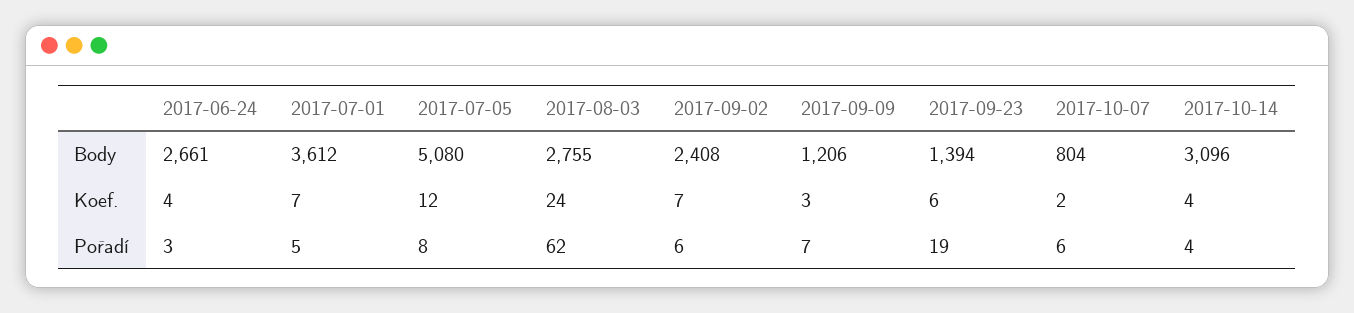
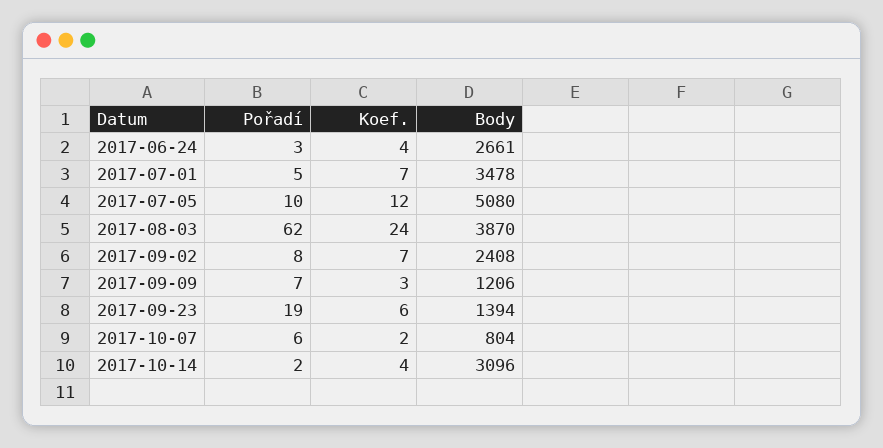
  {
    "2017-06-24": {
      "Body": 2661,
      "Koef.": 4,
      "Pořadí": 3
    },
    "2017-07-01": {
-     "Body": 3612,
+     "Body": 3478,
      "Koef.": 7,
      "Pořadí": 5
    },
    "2017-07-05": {
      "Body": 5080,
      "Koef.": 12,
-     "Pořadí": 8
+     "Pořadí": 10
    },
    "2017-08-03": {
-     "Body": 2755,
+     "Body": 3870,
      "Koef.": 24,
      "Pořadí": 62
    },
    "2017-09-02": {
      "Body": 2408,
      "Koef.": 7,
-     "Pořadí": 6
+     "Pořadí": 8
    },
    "2017-09-09": {
      "Body": 1206,
      "Koef.": 3,
      "Pořadí": 7
    },
    "2017-09-23": {
      "Body": 1394,
      "Koef.": 6,
      "Pořadí": 19
    },
    "2017-10-07": {
      "Body": 804,
      "Koef.": 2,
      "Pořadí": 6
    },
    "2017-10-14": {
      "Body": 3096,
      "Koef.": 4,
-     "Pořadí": 4
+     "Pořadí": 2
    }
  }

